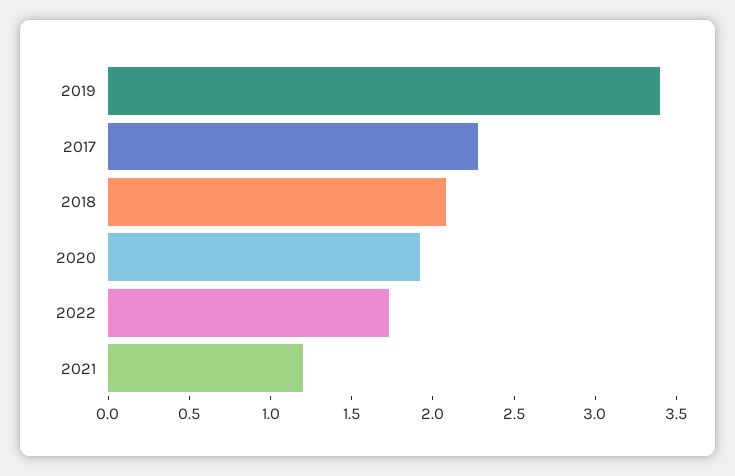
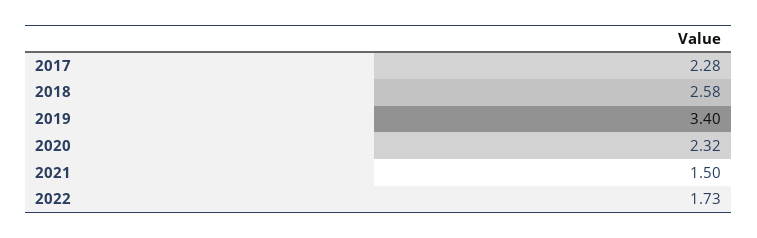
  {
    "2019": 3.4,
    "2017": 2.28,
-   "2018": 2.1,
+   "2018": 2.58,
-   "2020": 1.9,
+   "2020": 2.32,
    "2022": 1.73,
-   "2021": 1.2
+   "2021": 1.5
  }

